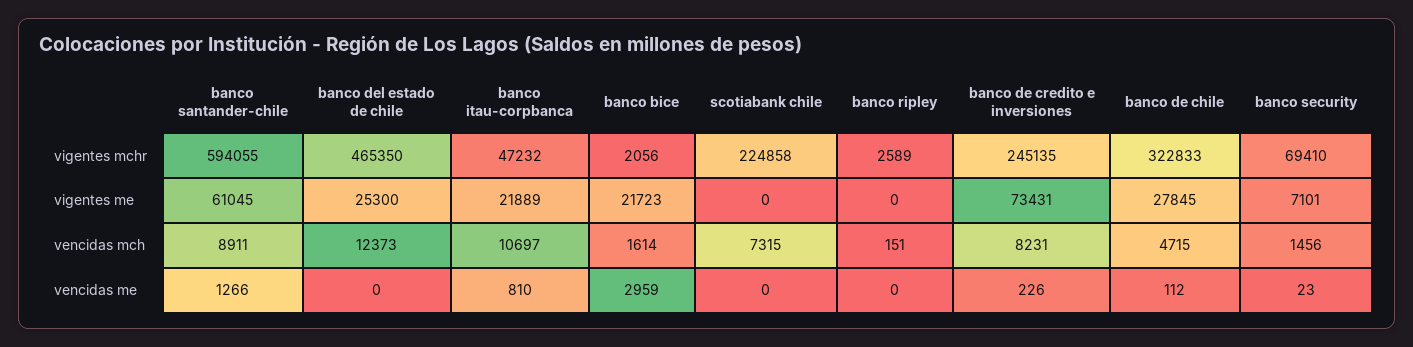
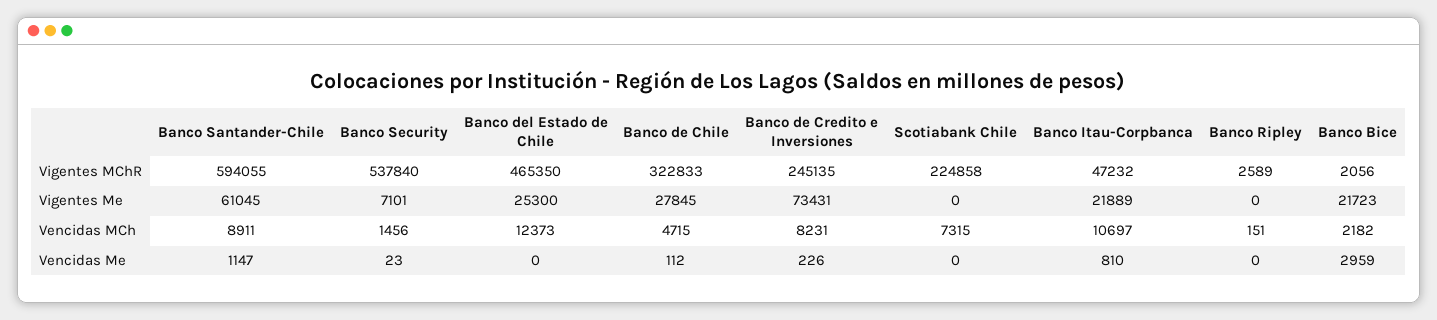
  {
    "banco santander-chile": {
      "vigentes mchr": 594055,
      "vigentes me": 61045,
      "vencidas mch": 8911,
-     "vencidas me": 1266
+     "vencidas me": 1147
    },
    "banco del estado de chile": {
      "vigentes mchr": 465350,
      "vigentes me": 25300,
      "vencidas mch": 12373,
      "vencidas me": 0
    },
    "banco itau-corpbanca": {
      "vigentes mchr": 47232,
      "vigentes me": 21889,
      "vencidas mch": 10697,
      "vencidas me": 810
    },
    "banco bice": {
      "vigentes mchr": 2056,
      "vigentes me": 21723,
-     "vencidas mch": 1614,
+     "vencidas mch": 2182,
      "vencidas me": 2959
    },
    "scotiabank chile": {
      "vigentes mchr": 224858,
      "vigentes me": 0,
      "vencidas mch": 7315,
      "vencidas me": 0
    },
    "banco ripley": {
      "vigentes mchr": 2589,
      "vigentes me": 0,
      "vencidas mch": 151,
      "vencidas me": 0
    },
    "banco de credito e inversiones": {
      "vigentes mchr": 245135,
      "vigentes me": 73431,
      "vencidas mch": 8231,
      "vencidas me": 226
    },
    "banco de chile": {
      "vigentes mchr": 322833,
      "vigentes me": 27845,
      "vencidas mch": 4715,
      "vencidas me": 112
    },
    "banco security": {
-     "vigentes mchr": 69410,
+     "vigentes mchr": 537840,
      "vigentes me": 7101,
      "vencidas mch": 1456,
      "vencidas me": 23
    }
  }

